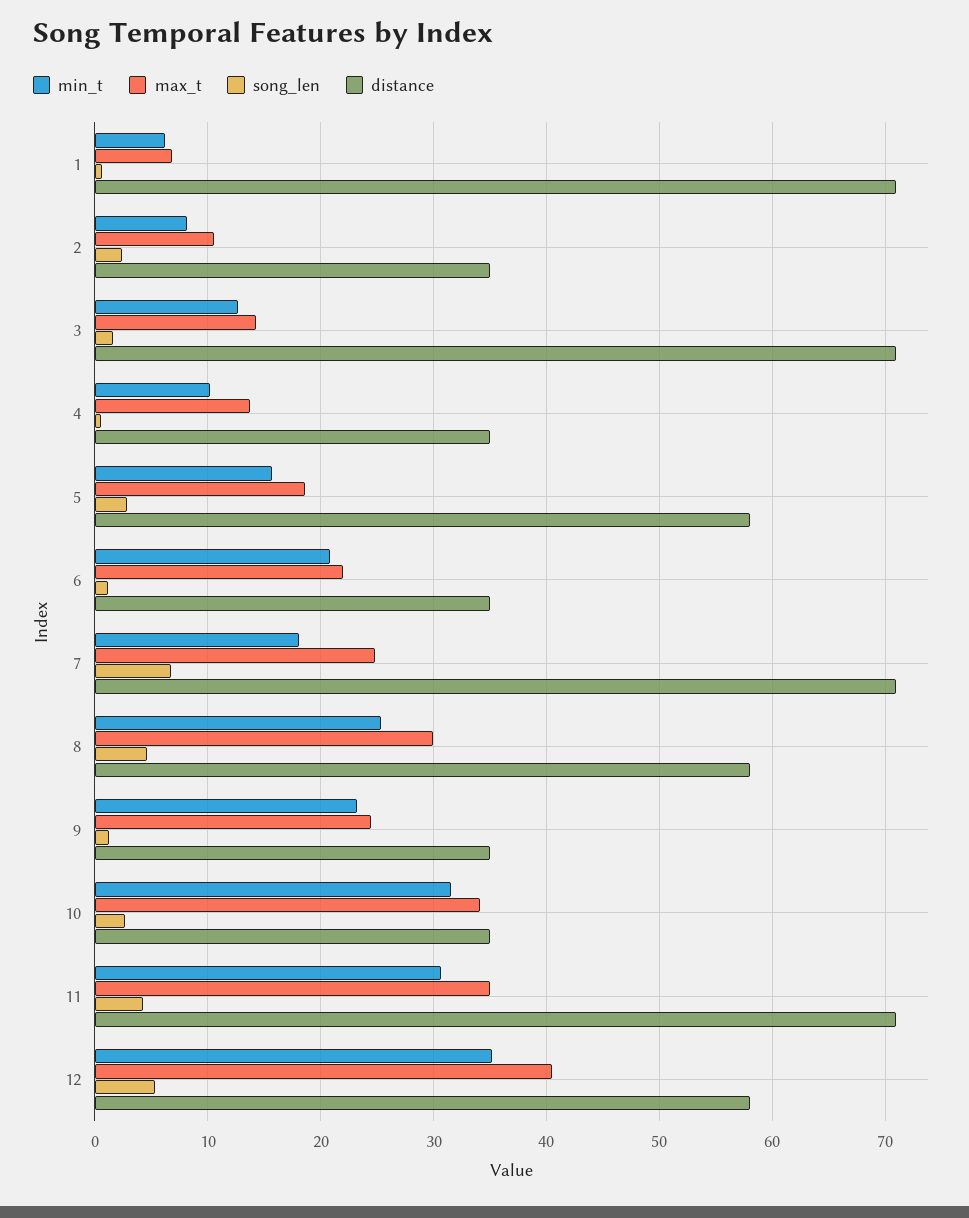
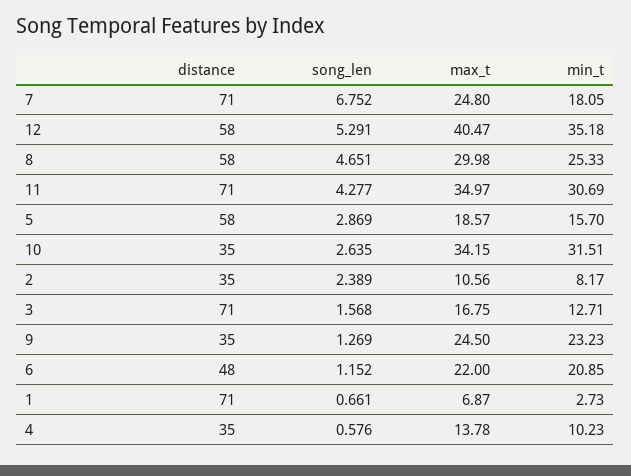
  {
    "min_t": {
-     "1": 6,
+     "1": 2.73,
      "2": 8.17,
      "3": 12.71,
      "4": 10.23,
      "5": 15.7,
      "6": 20.85,
      "7": 18.05,
      "8": 25.33,
      "9": 23.23,
      "10": 31.51,
      "11": 30.69,
      "12": 35.18
    },
    "max_t": {
      "1": 6.87,
      "2": 10.56,
-     "3": 14,
+     "3": 16.75,
      "4": 13.78,
      "5": 18.57,
      "6": 22,
      "7": 24.8,
      "8": 29.98,
      "9": 24.5,
      "10": 34.15,
      "11": 34.97,
      "12": 40.47
    },
    "song_len": {
      "1": 0.661,
      "2": 2.389,
      "3": 1.568,
      "4": 0.576,
      "5": 2.869,
      "6": 1.152,
      "7": 6.752,
      "8": 4.651,
      "9": 1.269,
      "10": 2.635,
      "11": 4.277,
      "12": 5.291
    },
    "distance": {
      "1": 71,
      "2": 35,
      "3": 71,
      "4": 35,
      "5": 58,
-     "6": 35,
+     "6": 48,
      "7": 71,
      "8": 58,
      "9": 35,
      "10": 35,
      "11": 71,
      "12": 58
    }
  }

